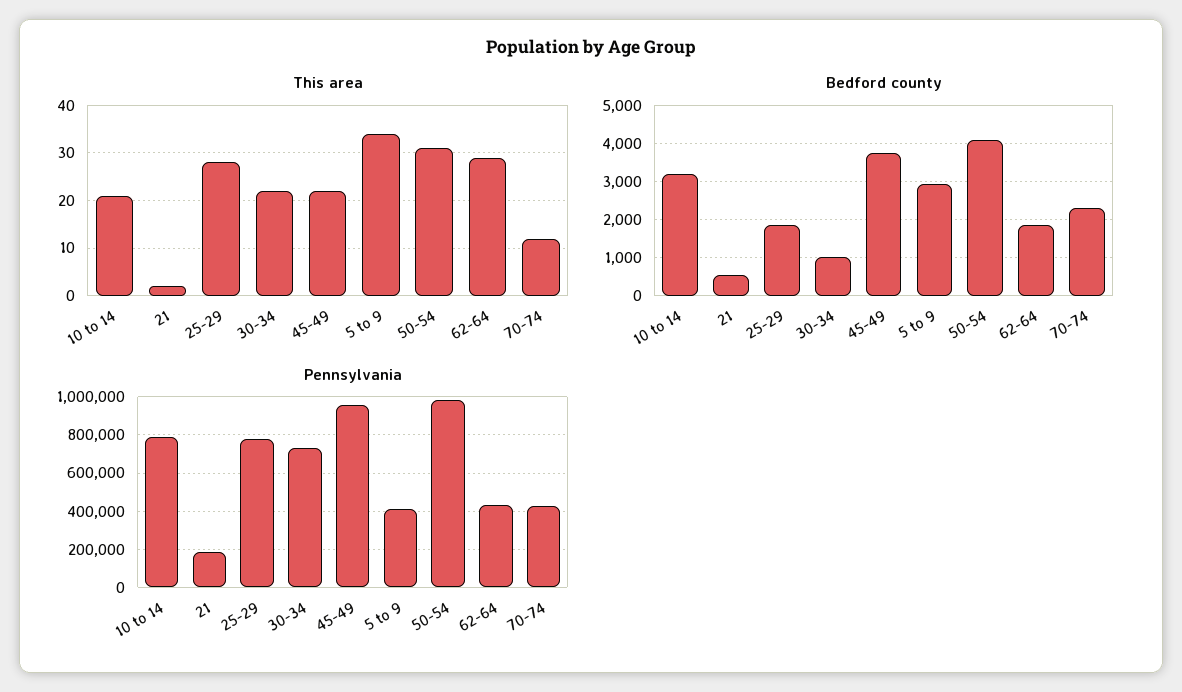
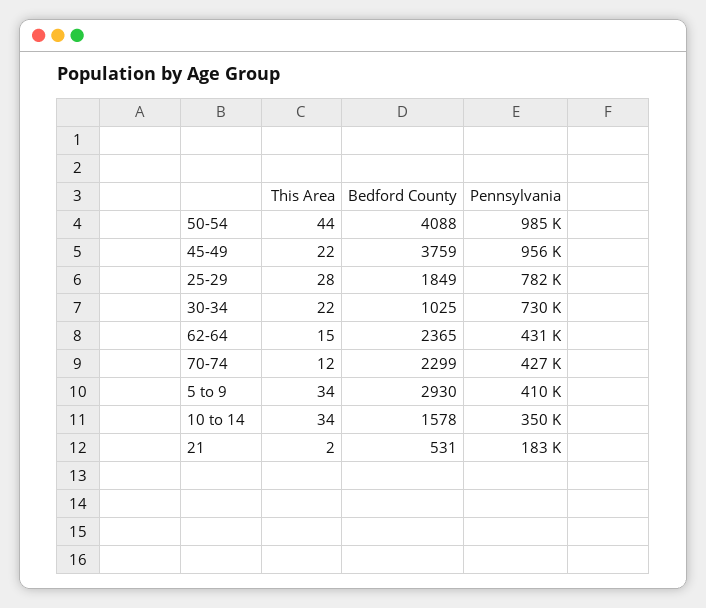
  {
    "This area": {
-     "10 to 14": 20,
+     "10 to 14": 34,
      "21": 2,
      "25-29": 28,
      "30-34": 22,
      "45-49": 22,
      "5 to 9": 34,
-     "50-54": 30,
+     "50-54": 44,
-     "62-64": 30,
+     "62-64": 15,
      "70-74": 12
    },
    "Bedford county": {
-     "10 to 14": 3200,
+     "10 to 14": 1578,
      "21": 531,
      "25-29": 1849,
      "30-34": 1025,
      "45-49": 3759,
      "5 to 9": 2930,
      "50-54": 4088,
-     "62-64": 1800,
+     "62-64": 2365,
      "70-74": 2299
    },
    "Pennsylvania": {
-     "10 to 14": 800000,
+     "10 to 14": 350000,
      "21": 183000,
      "25-29": 782000,
      "30-34": 730000,
      "45-49": 956000,
      "5 to 9": 410000,
      "50-54": 985000,
      "62-64": 431000,
      "70-74": 427000
    }
  }

